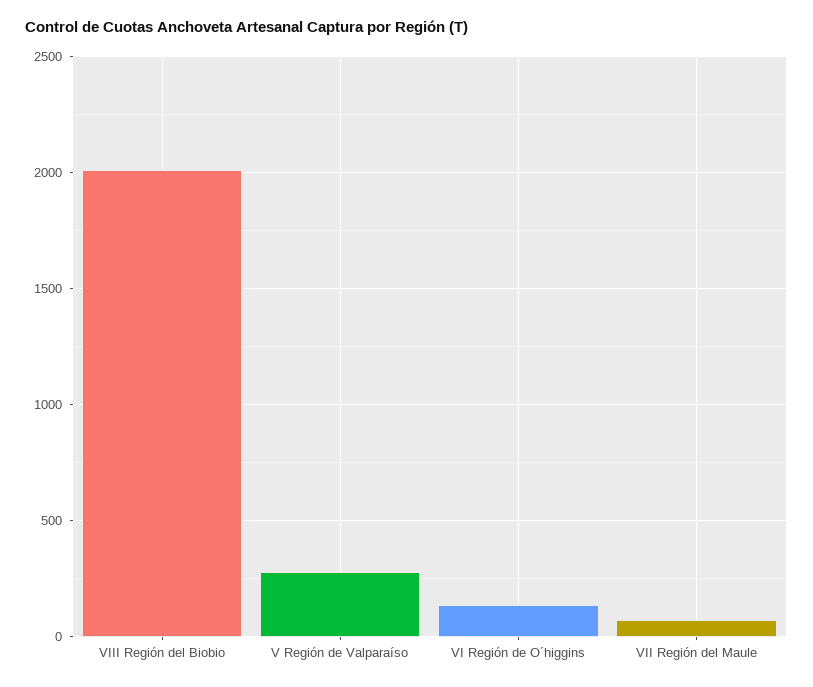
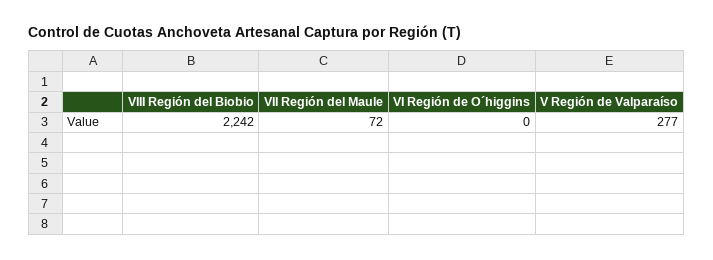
  {
-   "VIII Región del Biobio": 2000,
+   "VIII Región del Biobio": 2242,
    "V Región de Valparaíso": 277,
-   "VI Región de O´higgins": 150,
+   "VI Región de O´higgins": 0,
    "VII Región del Maule": 72
  }

